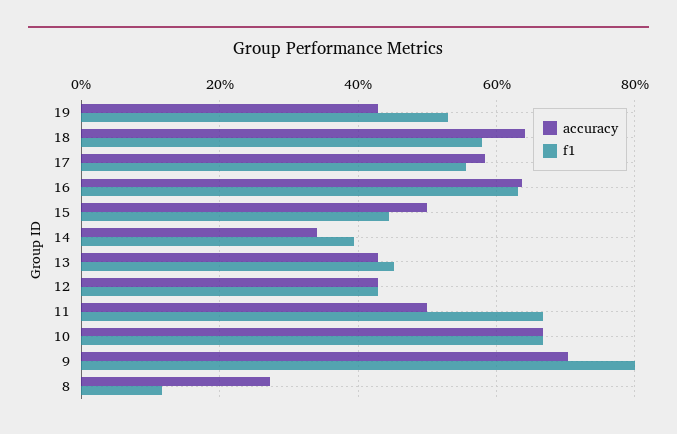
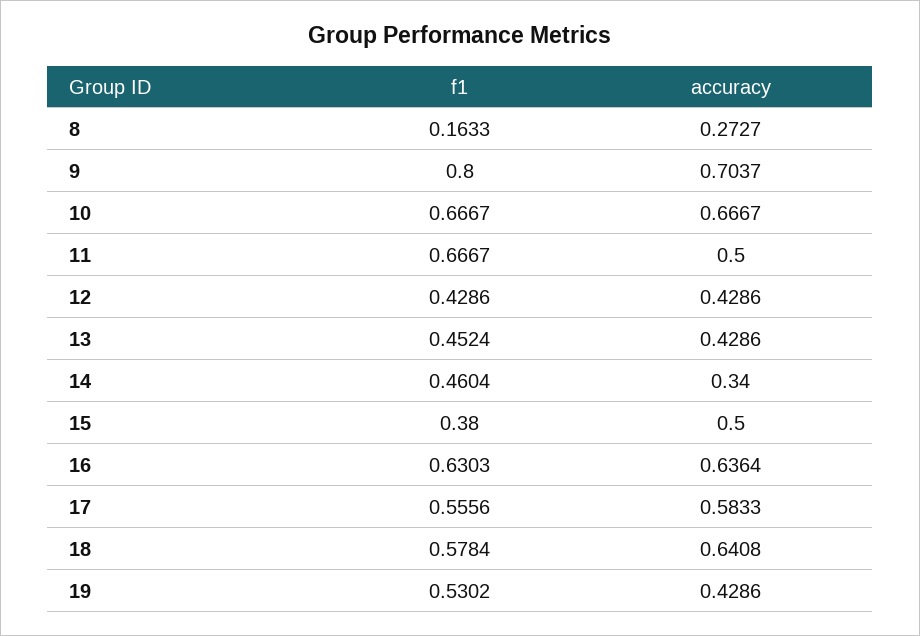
  {
    "accuracy": {
      "19": 0.4286,
      "18": 0.6408,
      "17": 0.5833,
      "16": 0.6364,
      "15": 0.5,
      "14": 0.34,
      "13": 0.4286,
      "12": 0.4286,
      "11": 0.5,
      "10": 0.6667,
      "9": 0.7037,
      "8": 0.2727
    },
    "f1": {
      "19": 0.5302,
      "18": 0.5784,
      "17": 0.5556,
      "16": 0.6303,
-     "15": 0.44,
+     "15": 0.38,
-     "14": 0.4,
+     "14": 0.4604,
      "13": 0.4524,
      "12": 0.4286,
      "11": 0.6667,
      "10": 0.6667,
      "9": 0.8,
-     "8": 0.12
+     "8": 0.1633
    }
  }

